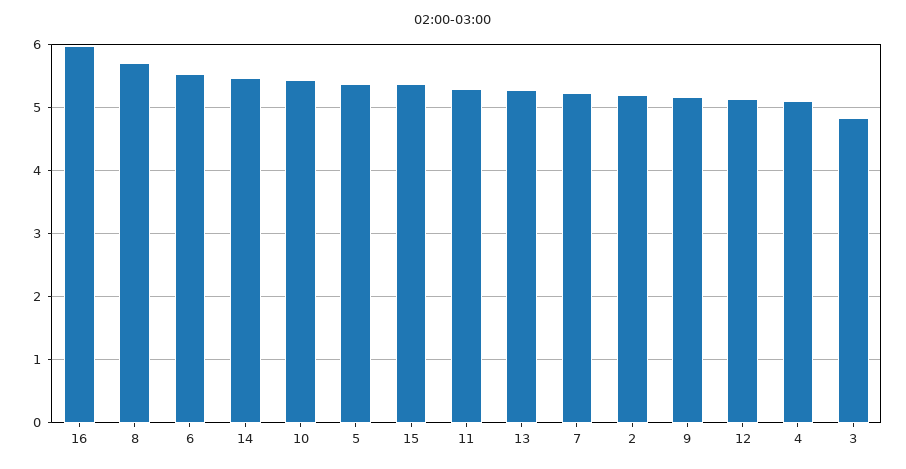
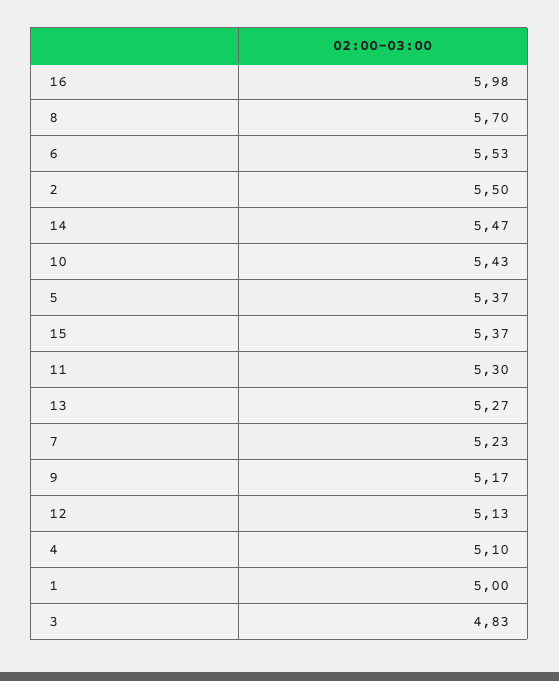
  {
    "16": 5.98,
    "8": 5.7,
    "6": 5.53,
    "14": 5.47,
    "10": 5.43,
    "5": 5.37,
    "15": 5.37,
    "11": 5.3,
    "13": 5.27,
    "7": 5.23,
-   "2": 5.2,
+   "2": 5.5,
    "9": 5.17,
    "12": 5.13,
    "4": 5.1,
-   "3": 4.83
+   "3": 4.83,
+   "1": 5
  }

